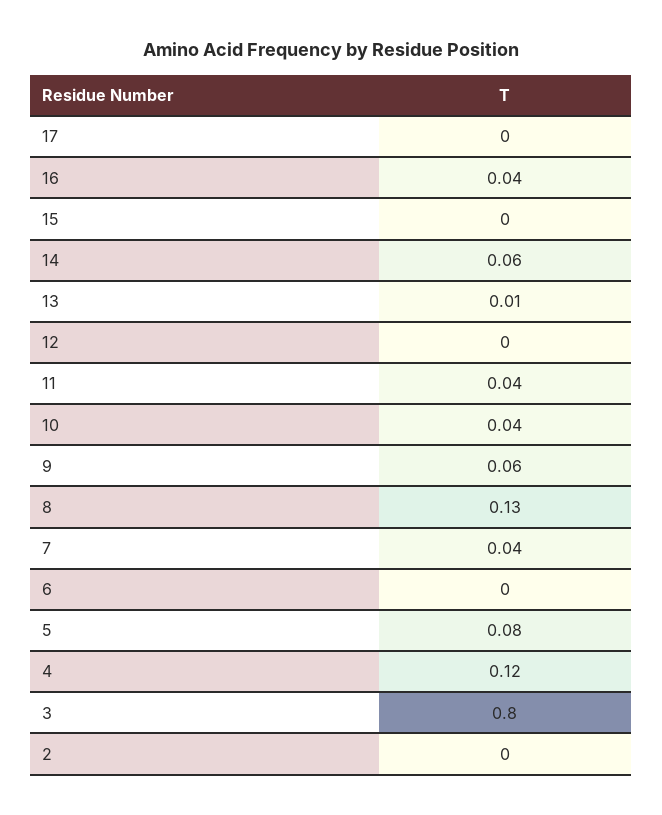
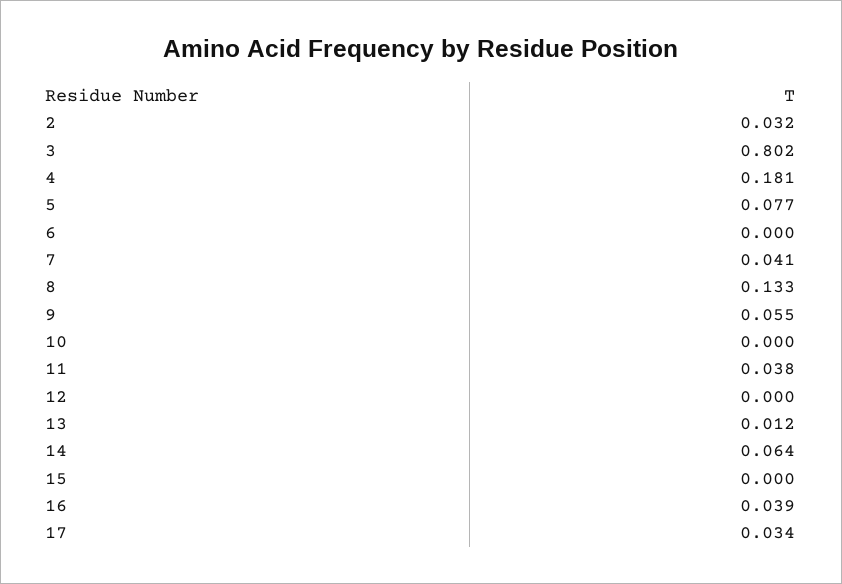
  {
-   "17": 0,
+   "17": 0.034,
    "16": 0.039,
    "15": 0,
    "14": 0.064,
    "13": 0.012,
    "12": 0,
    "11": 0.038,
-   "10": 0.04,
+   "10": 0,
    "9": 0.055,
    "8": 0.133,
    "7": 0.041,
    "6": 0,
    "5": 0.077,
-   "4": 0.12,
+   "4": 0.181,
    "3": 0.802,
-   "2": 0
+   "2": 0.032
  }

